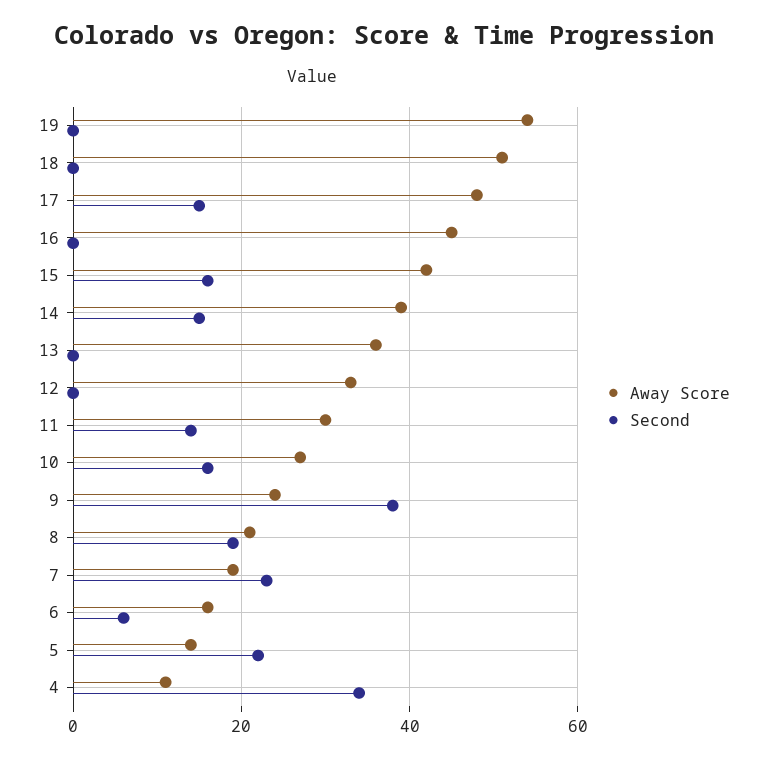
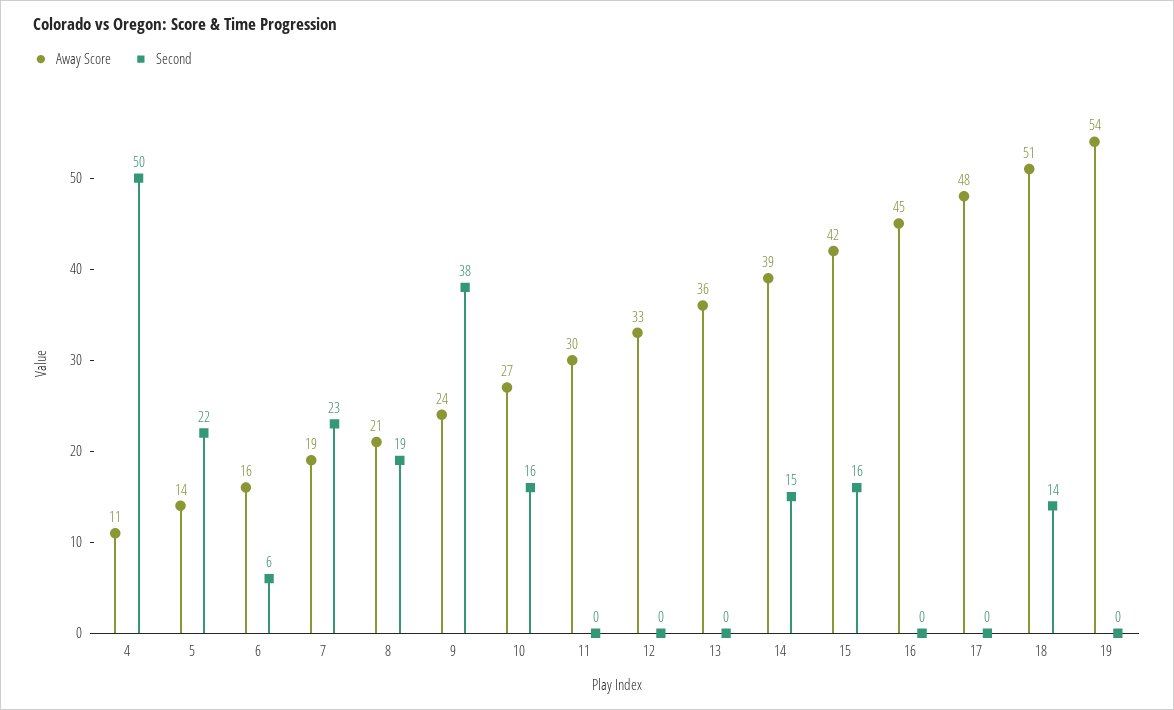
  {
    "Away Score": {
      "19": 54,
      "18": 51,
      "17": 48,
      "16": 45,
      "15": 42,
      "14": 39,
      "13": 36,
      "12": 33,
      "11": 30,
      "10": 27,
      "9": 24,
      "8": 21,
      "7": 19,
      "6": 16,
      "5": 14,
      "4": 11
    },
    "Second": {
      "19": 0,
-     "18": 0,
+     "18": 14,
-     "17": 15,
+     "17": 0,
      "16": 0,
      "15": 16,
      "14": 15,
      "13": 0,
      "12": 0,
-     "11": 15,
+     "11": 0,
      "10": 16,
      "9": 38,
      "8": 19,
      "7": 23,
      "6": 6,
      "5": 22,
-     "4": 35
+     "4": 50
    }
  }

